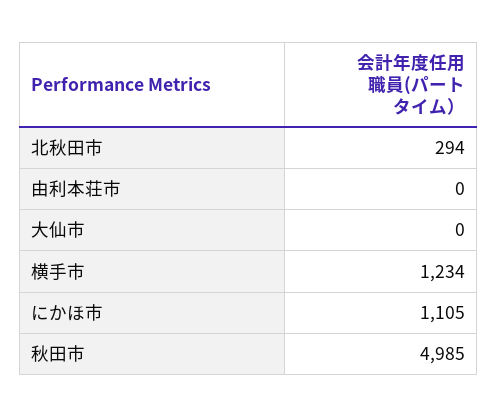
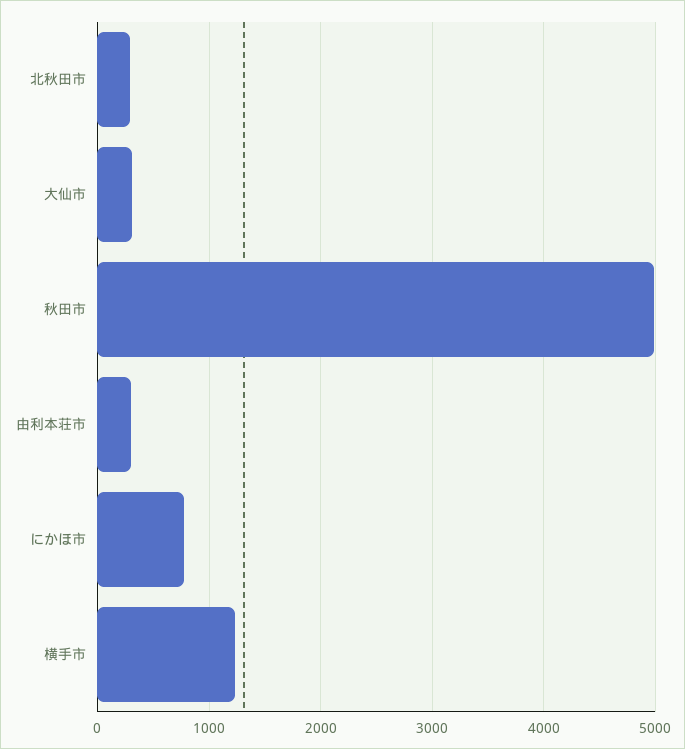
  {
    "北秋田市": 294,
-   "由利本荘市": 0,
+   "由利本荘市": 300,
-   "大仙市": 0,
+   "大仙市": 300,
    "横手市": 1234,
-   "にかほ市": 1105,
+   "にかほ市": 800,
    "秋田市": 4985
  }

